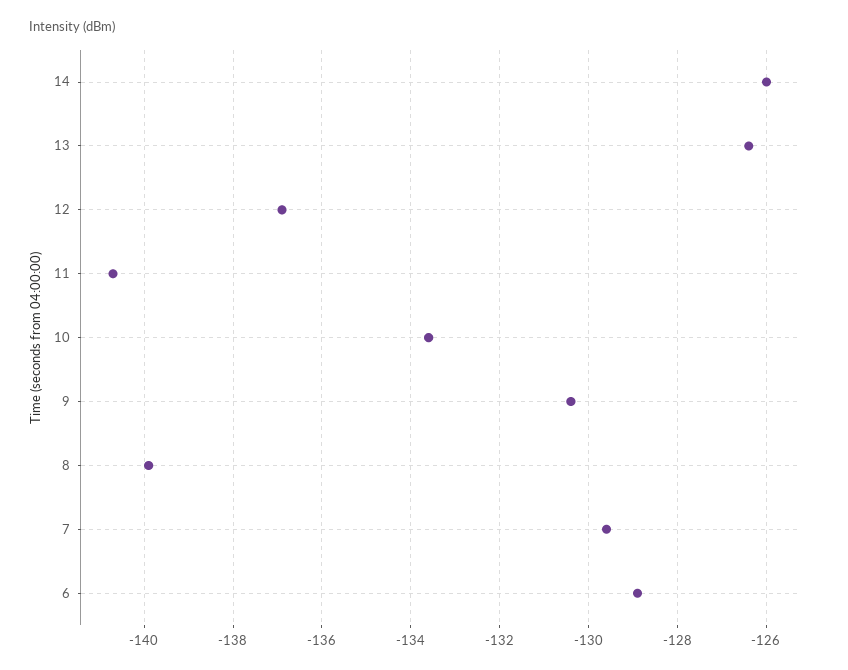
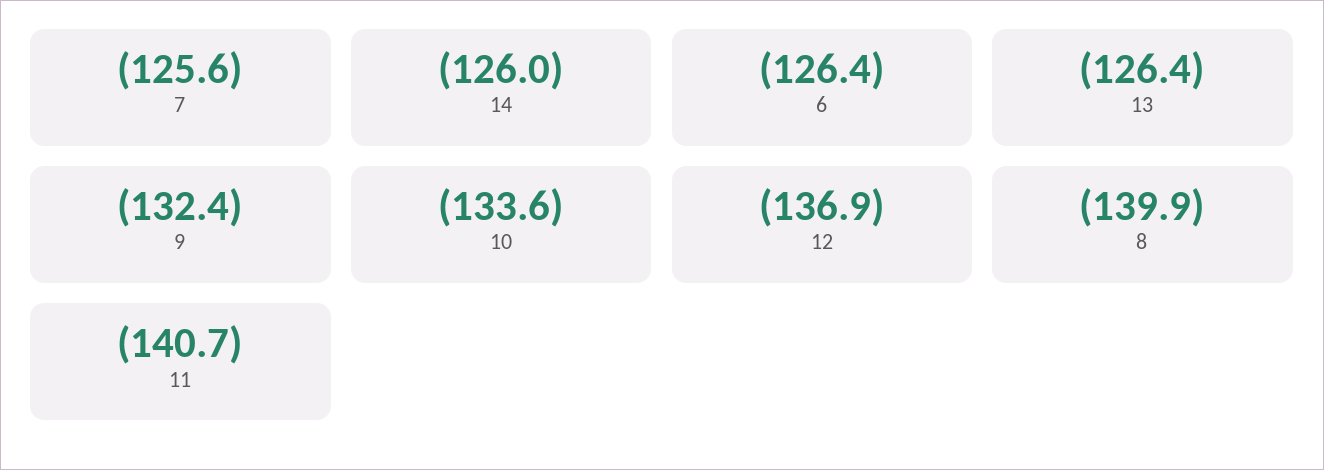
  {
    "14": -126,
    "13": -126.4,
    "12": -136.9,
    "11": -140.7,
    "10": -133.6,
-   "9": -130.5,
+   "9": -132.4,
    "8": -139.9,
-   "7": -129.5,
+   "7": -125.6,
-   "6": -129
+   "6": -126.4
  }

